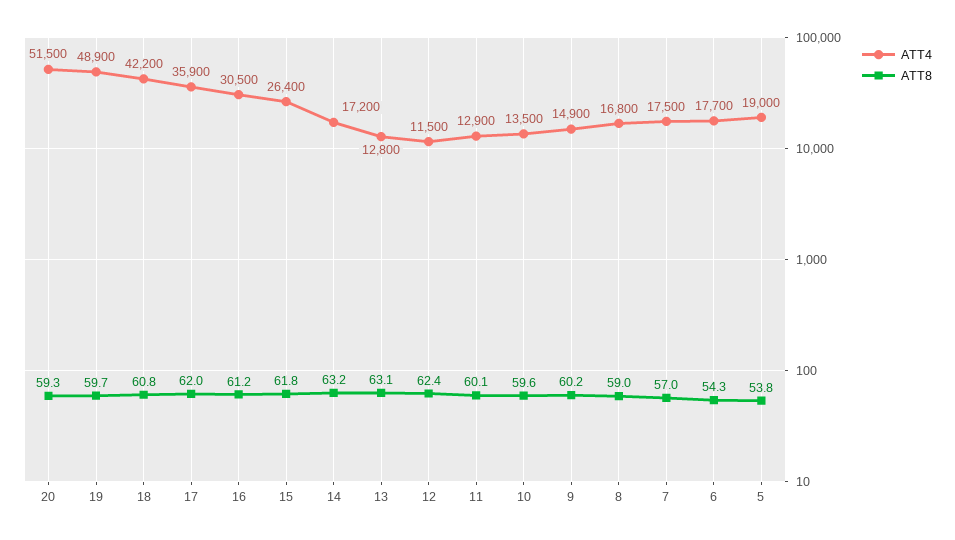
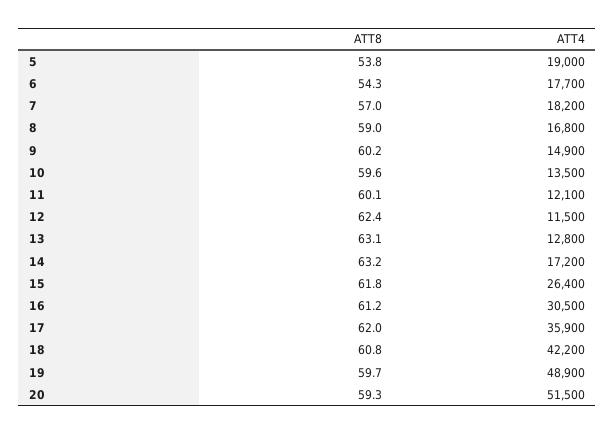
  {
    "ATT4": {
      "20": 51500,
      "19": 48900,
      "18": 42200,
      "17": 35900,
      "16": 30500,
      "15": 26400,
      "14": 17200,
      "13": 12800,
      "12": 11500,
-     "11": 12900,
+     "11": 12100,
      "10": 13500,
      "9": 14900,
      "8": 16800,
-     "7": 17500,
+     "7": 18200,
      "6": 17700,
      "5": 19000
    },
    "ATT8": {
      "20": 59.3,
      "19": 59.7,
      "18": 60.8,
      "17": 62,
      "16": 61.2,
      "15": 61.8,
      "14": 63.2,
      "13": 63.1,
      "12": 62.4,
      "11": 60.1,
      "10": 59.6,
      "9": 60.2,
      "8": 59,
      "7": 57,
      "6": 54.3,
      "5": 53.8
    }
  }

